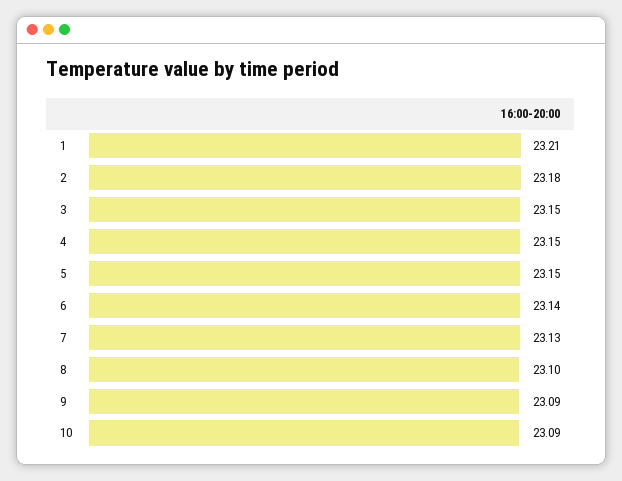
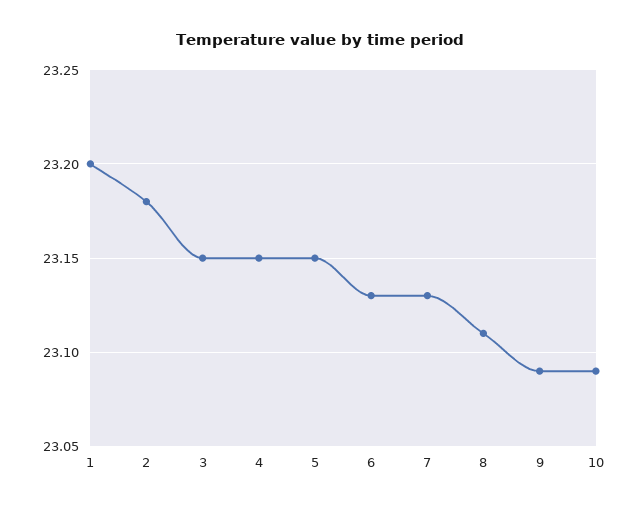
  {
-   "1": 23.21,
+   "1": 23.2,
    "2": 23.18,
    "3": 23.15,
    "4": 23.15,
    "5": 23.15,
-   "6": 23.14,
+   "6": 23.13,
    "7": 23.13,
-   "8": 23.1,
+   "8": 23.11,
    "9": 23.09,
    "10": 23.09
  }

